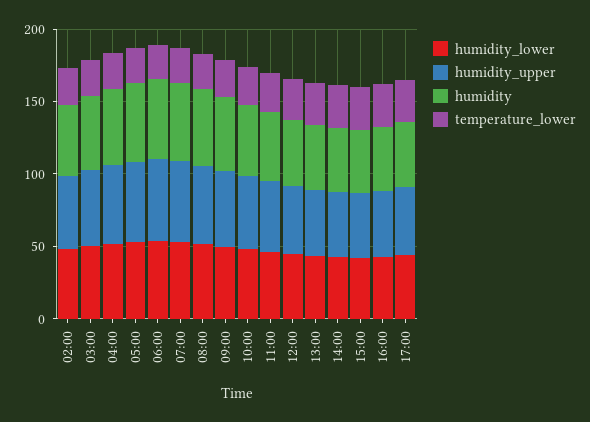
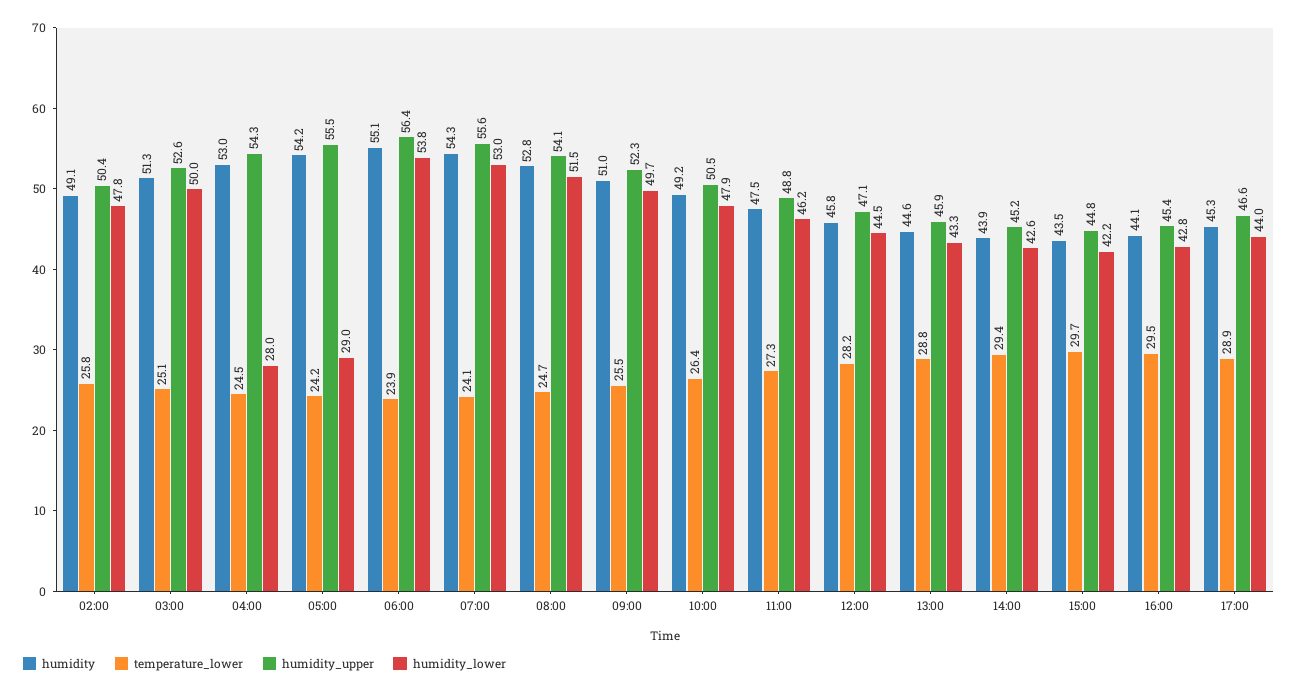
  {
    "humidity_lower": {
      "02:00": 47.8,
      "03:00": 50,
-     "04:00": 50,
+     "04:00": 28,
-     "05:00": 50,
+     "05:00": 29,
      "06:00": 53.8,
      "07:00": 53,
      "08:00": 51.5,
      "09:00": 49.7,
      "10:00": 47.9,
      "11:00": 46.2,
      "12:00": 44.5,
      "13:00": 43.3,
      "14:00": 42.6,
      "15:00": 42.2,
      "16:00": 42.8,
      "17:00": 44
    },
    "humidity_upper": {
      "02:00": 50.4,
      "03:00": 52.6,
      "04:00": 54.3,
      "05:00": 55.5,
      "06:00": 56.4,
      "07:00": 55.6,
      "08:00": 54.1,
      "09:00": 52.3,
      "10:00": 50.5,
      "11:00": 48.8,
      "12:00": 47.1,
      "13:00": 45.9,
      "14:00": 45.2,
      "15:00": 44.8,
      "16:00": 45.4,
      "17:00": 46.6
    },
    "humidity": {
      "02:00": 49.1,
      "03:00": 51.3,
      "04:00": 53,
      "05:00": 54.2,
      "06:00": 55.1,
      "07:00": 54.3,
      "08:00": 52.8,
      "09:00": 51,
      "10:00": 49.2,
      "11:00": 47.5,
      "12:00": 45.8,
      "13:00": 44.6,
      "14:00": 43.9,
      "15:00": 43.5,
      "16:00": 44.1,
      "17:00": 45.3
    },
    "temperature_lower": {
      "02:00": 25.8,
      "03:00": 25.1,
      "04:00": 24.5,
      "05:00": 24.2,
      "06:00": 23.9,
      "07:00": 24.1,
      "08:00": 24.7,
      "09:00": 25.5,
      "10:00": 26.4,
      "11:00": 27.3,
      "12:00": 28.2,
      "13:00": 28.8,
      "14:00": 29.4,
      "15:00": 29.7,
      "16:00": 29.5,
      "17:00": 28.9
    }
  }

